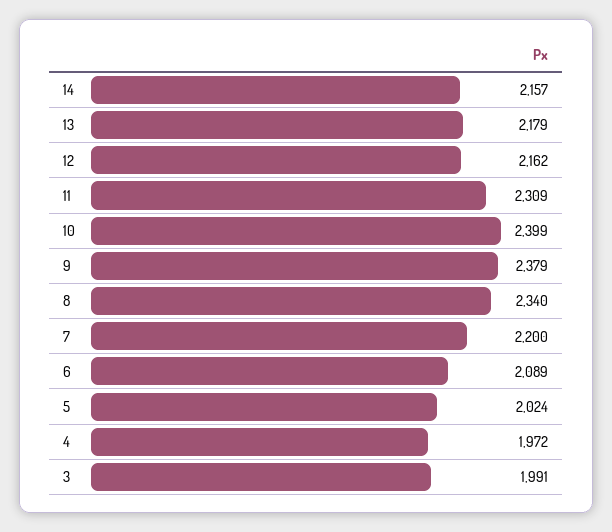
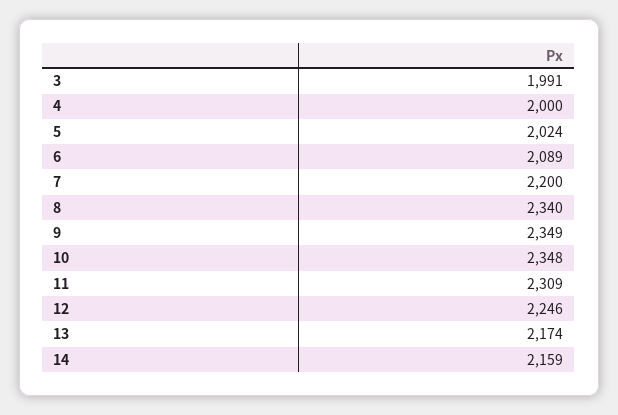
  {
-   "14": 2157,
+   "14": 2159,
-   "13": 2179,
+   "13": 2174,
-   "12": 2162,
+   "12": 2246,
    "11": 2309,
-   "10": 2399,
+   "10": 2348,
-   "9": 2379,
+   "9": 2349,
    "8": 2340,
    "7": 2200,
    "6": 2089,
    "5": 2024,
-   "4": 1972,
+   "4": 2000,
    "3": 1991
  }

